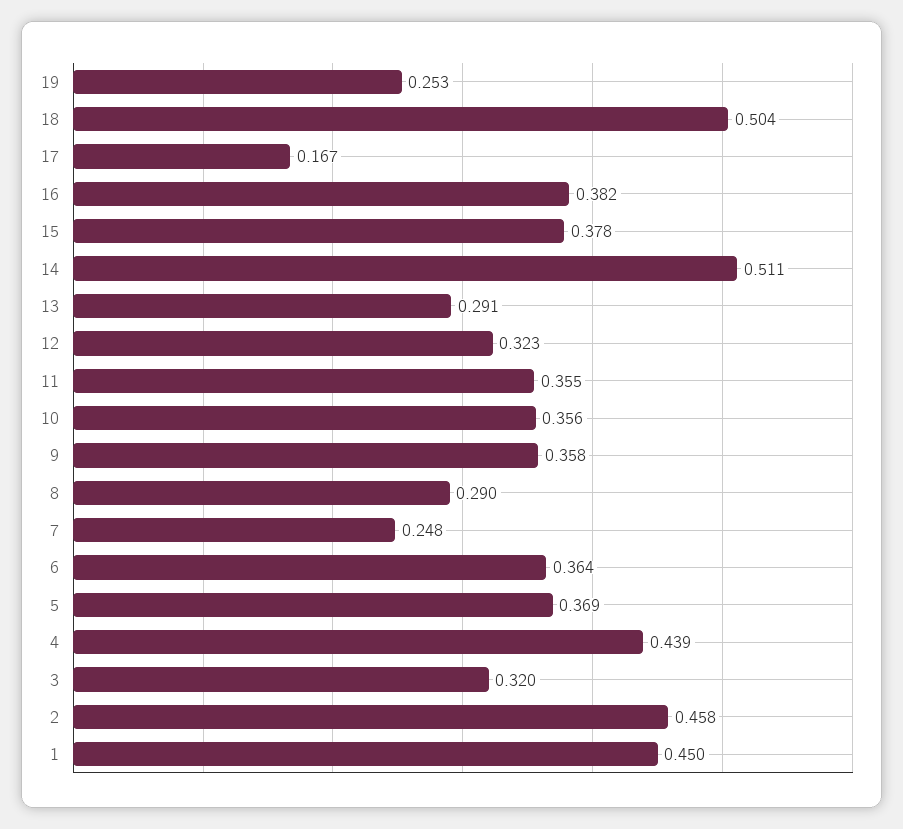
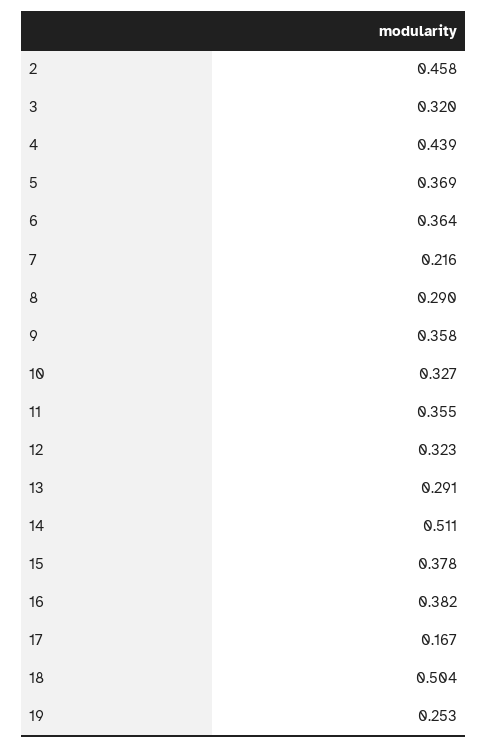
  {
    "19": 0.253,
    "18": 0.504,
    "17": 0.167,
    "16": 0.382,
    "15": 0.378,
    "14": 0.511,
    "13": 0.291,
    "12": 0.323,
    "11": 0.355,
-   "10": 0.356,
+   "10": 0.327,
    "9": 0.358,
    "8": 0.29,
-   "7": 0.248,
+   "7": 0.216,
    "6": 0.364,
    "5": 0.369,
    "4": 0.439,
    "3": 0.32,
-   "2": 0.458,
+   "2": 0.458
-   "1": 0.45
  }

